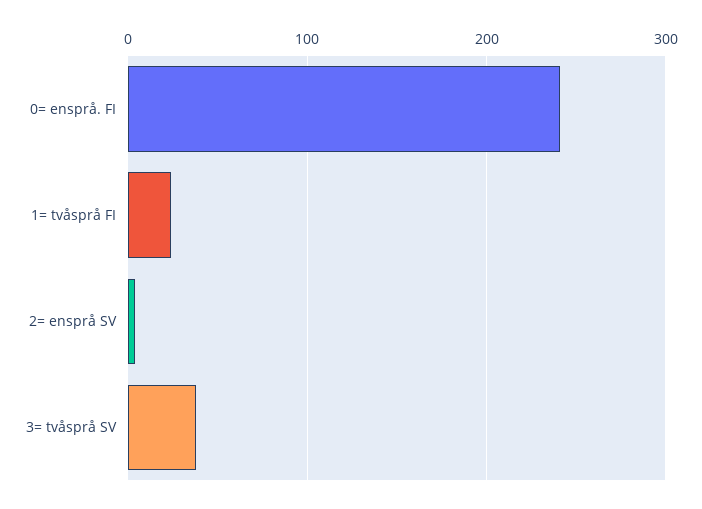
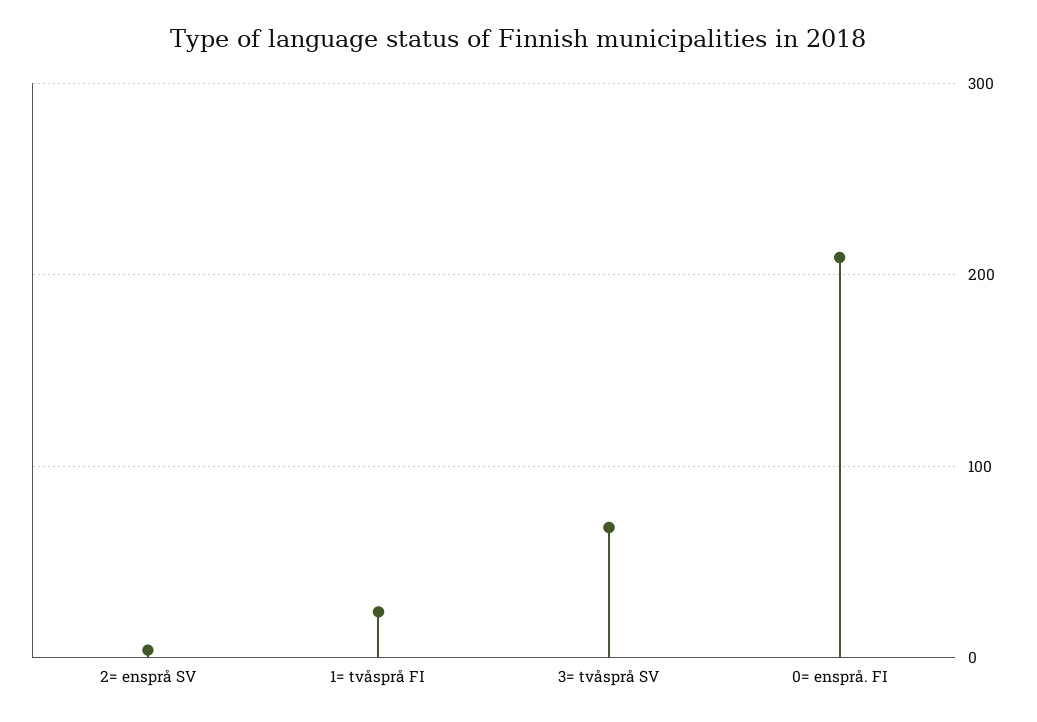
  {
-   "0= ensprå. FI": 240,
+   "0= ensprå. FI": 210,
    "1= tvåsprå FI": 20,
    "2= ensprå SV": 0,
-   "3= tvåsprå SV": 40
+   "3= tvåsprå SV": 70
  }

